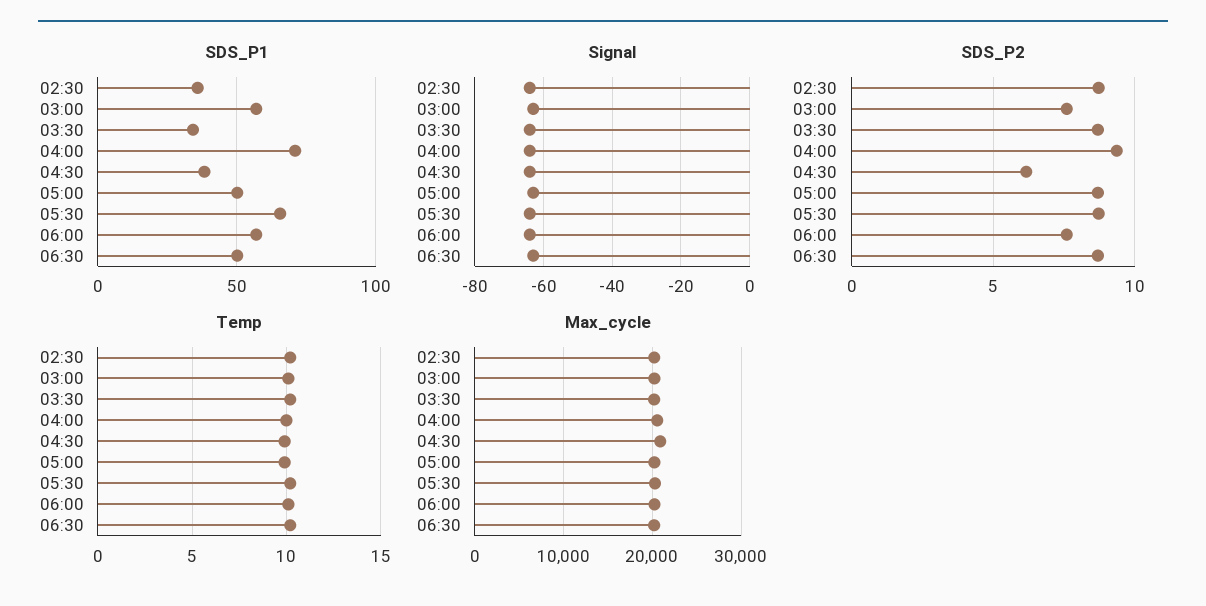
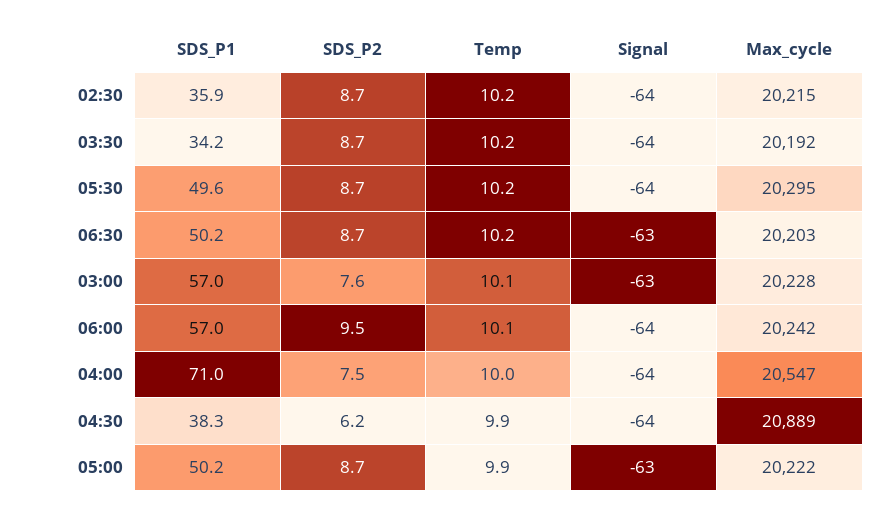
  {
    "SDS_P1": {
      "02:30": 35.9,
      "03:00": 57,
      "03:30": 34.2,
      "04:00": 71,
      "04:30": 38.3,
      "05:00": 50.2,
-     "05:30": 65,
+     "05:30": 49.6,
      "06:00": 57,
      "06:30": 50.2
    },
    "Signal": {
      "02:30": -64,
      "03:00": -63,
      "03:30": -64,
      "04:00": -64,
      "04:30": -64,
      "05:00": -63,
      "05:30": -64,
      "06:00": -64,
      "06:30": -63
    },
    "SDS_P2": {
      "02:30": 8.7,
      "03:00": 7.6,
      "03:30": 8.7,
-     "04:00": 9.5,
+     "04:00": 7.5,
      "04:30": 6.2,
      "05:00": 8.7,
      "05:30": 8.7,
-     "06:00": 7.5,
+     "06:00": 9.5,
      "06:30": 8.7
    },
    "Temp": {
      "02:30": 10.2,
      "03:00": 10.1,
      "03:30": 10.2,
      "04:00": 10,
      "04:30": 9.9,
      "05:00": 9.9,
      "05:30": 10.2,
      "06:00": 10.1,
      "06:30": 10.2
    },
    "Max_cycle": {
      "02:30": 20215,
      "03:00": 20228,
      "03:30": 20192,
      "04:00": 20547,
      "04:30": 20889,
      "05:00": 20222,
      "05:30": 20295,
      "06:00": 20242,
      "06:30": 20203
    }
  }

